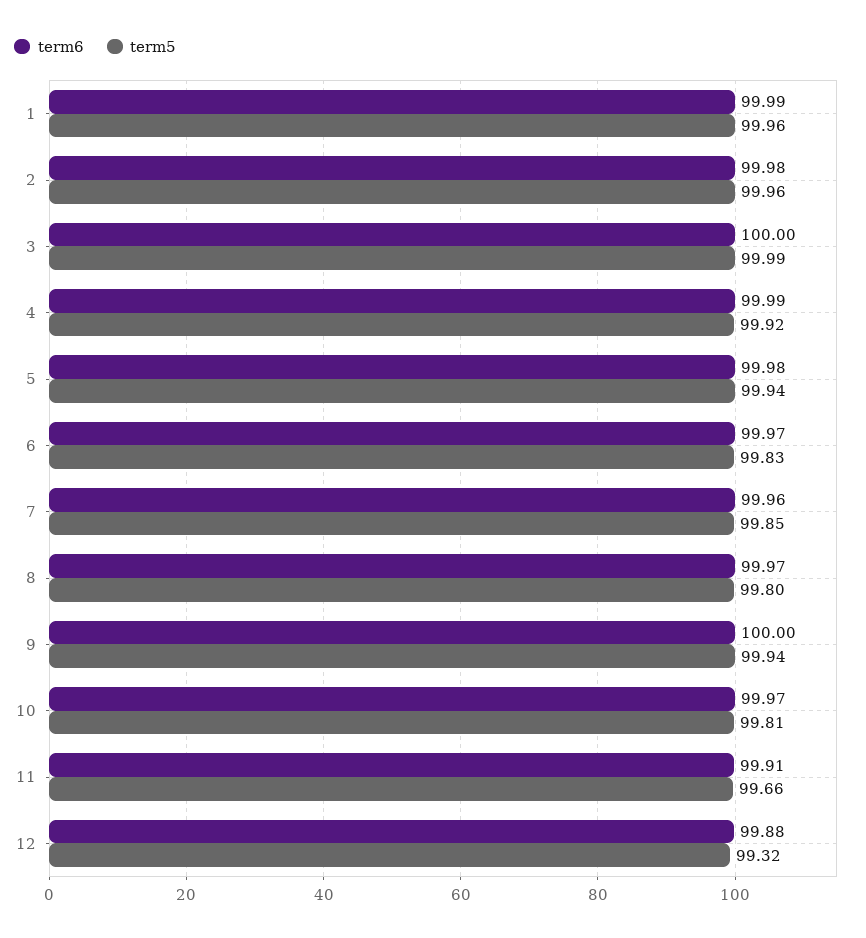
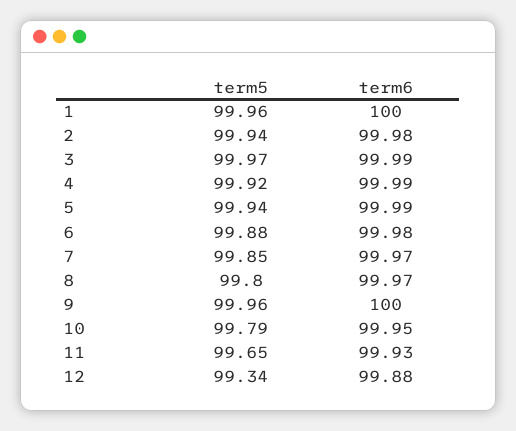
  {
    "term6": {
-     "1": 99.99,
+     "1": 100,
      "2": 99.98,
-     "3": 100,
+     "3": 99.99,
      "4": 99.99,
-     "5": 99.98,
+     "5": 99.99,
-     "6": 99.97,
+     "6": 99.98,
-     "7": 99.96,
+     "7": 99.97,
      "8": 99.97,
      "9": 100,
-     "10": 99.97,
+     "10": 99.95,
-     "11": 99.91,
+     "11": 99.93,
      "12": 99.88
    },
    "term5": {
      "1": 99.96,
-     "2": 99.96,
+     "2": 99.94,
-     "3": 99.99,
+     "3": 99.97,
      "4": 99.92,
      "5": 99.94,
-     "6": 99.83,
+     "6": 99.88,
      "7": 99.85,
      "8": 99.8,
-     "9": 99.94,
+     "9": 99.96,
-     "10": 99.81,
+     "10": 99.79,
-     "11": 99.66,
+     "11": 99.65,
-     "12": 99.32
+     "12": 99.34
    }
  }

